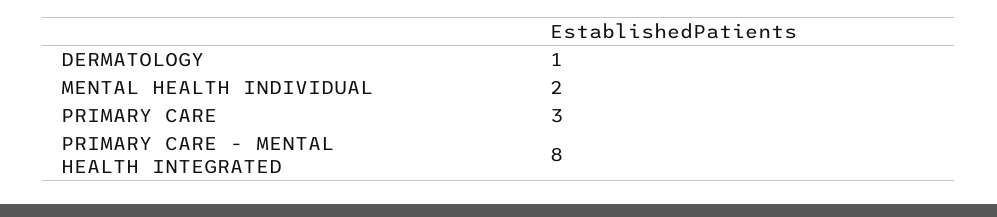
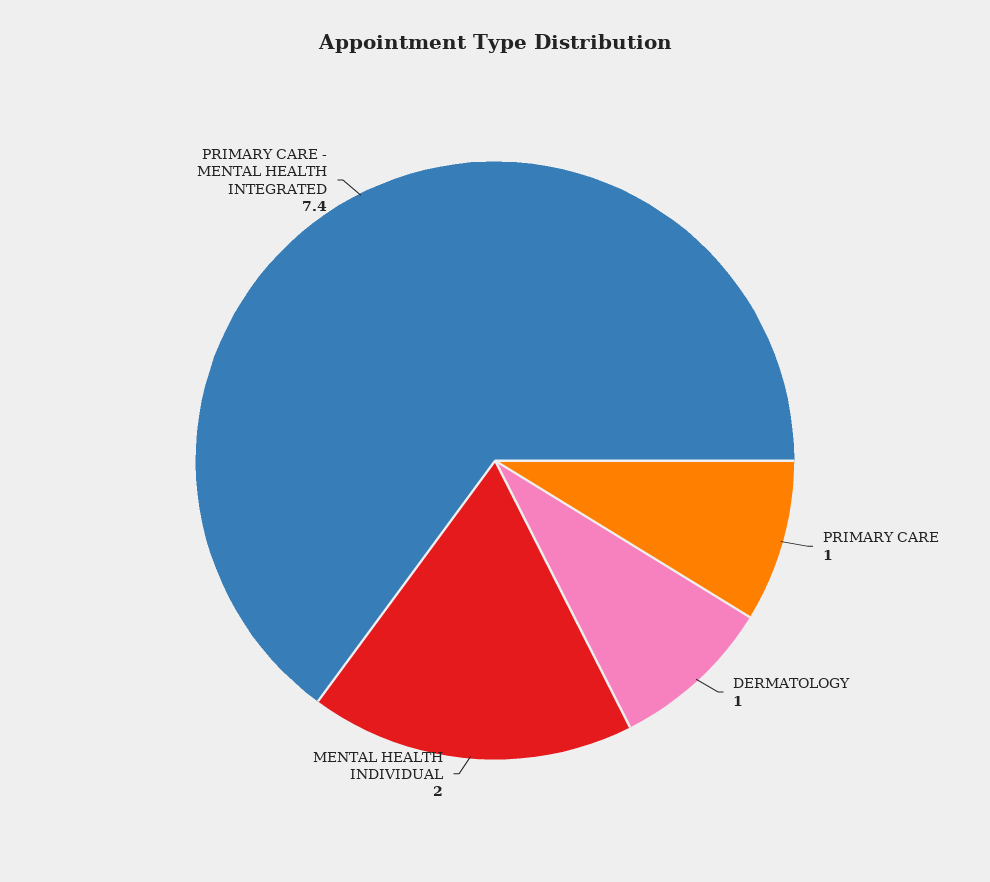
  {
    "DERMATOLOGY": 1,
    "MENTAL HEALTH INDIVIDUAL": 2,
-   "PRIMARY CARE": 3,
+   "PRIMARY CARE": 1,
-   "PRIMARY CARE - MENTAL HEALTH INTEGRATED": 8
+   "PRIMARY CARE - MENTAL HEALTH INTEGRATED": 7.4
  }

